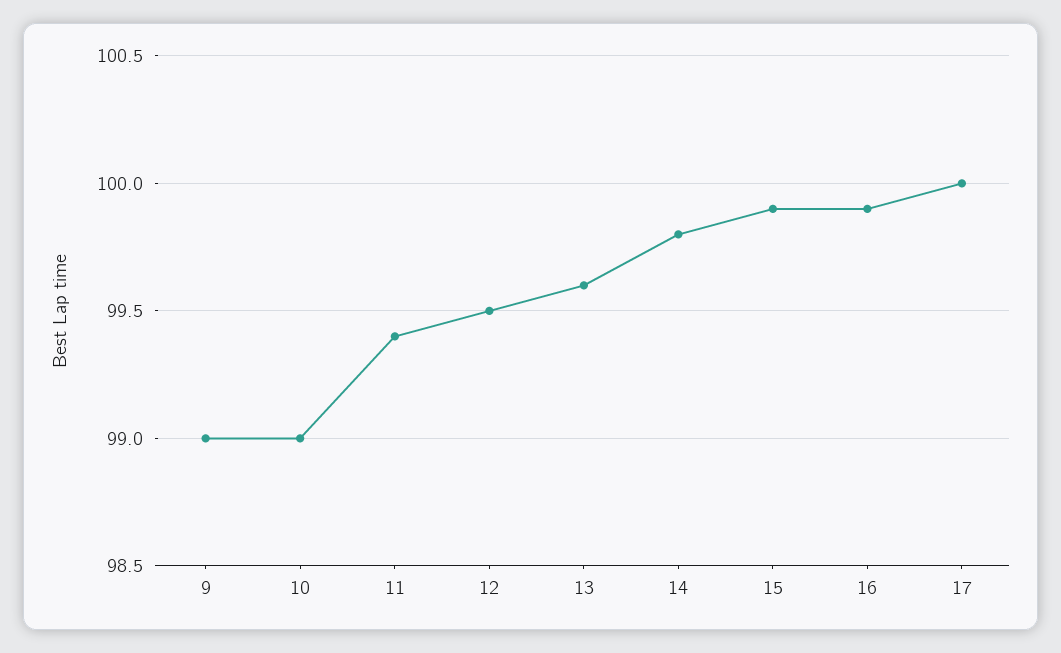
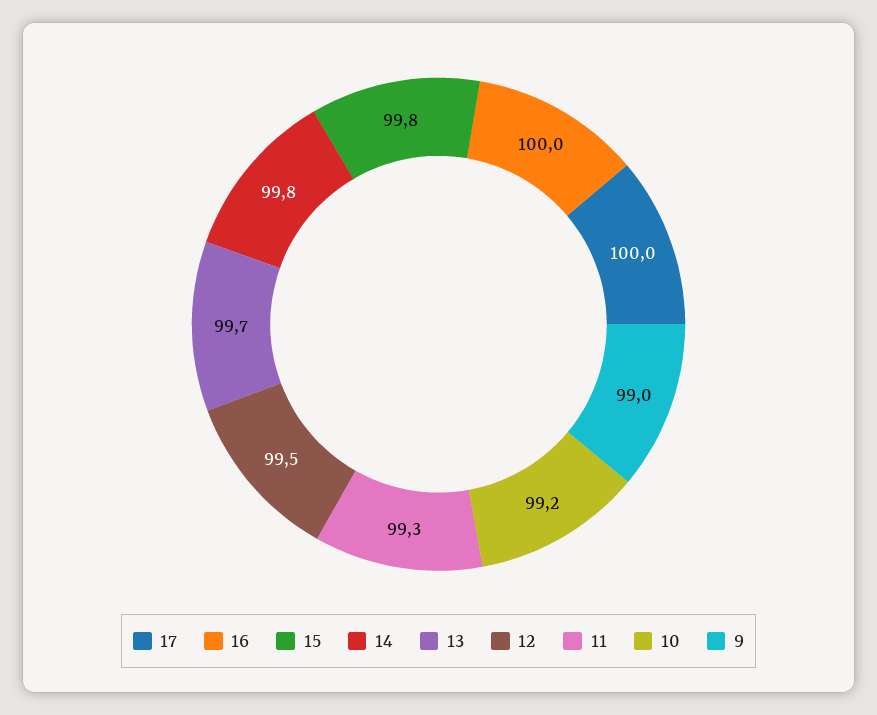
  {
    "9": 99,
-   "10": 99,
+   "10": 99.2,
-   "11": 99.4,
+   "11": 99.3,
    "12": 99.5,
-   "13": 99.6,
+   "13": 99.7,
    "14": 99.8,
-   "15": 99.9,
+   "15": 99.8,
-   "16": 99.9,
+   "16": 100,
    "17": 100
  }

